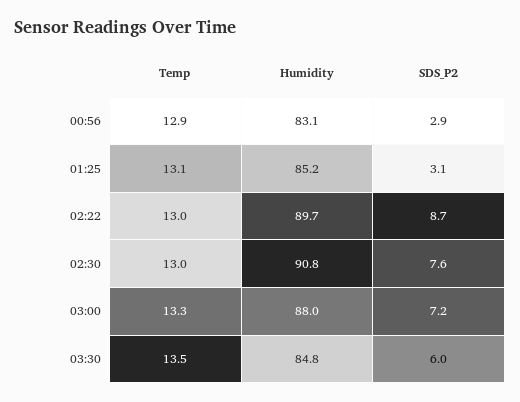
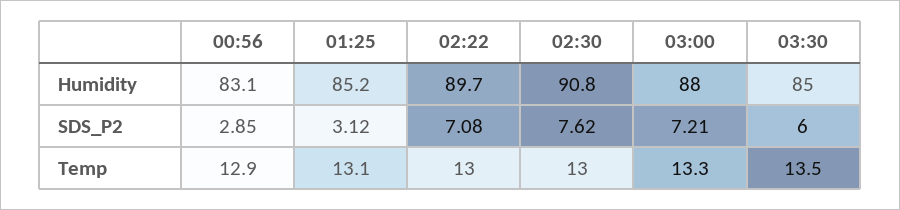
  {
    "Temp": {
      "00:56": 12.9,
      "01:25": 13.1,
      "02:22": 13,
      "02:30": 13,
      "03:00": 13.3,
      "03:30": 13.5
    },
    "Humidity": {
      "00:56": 83.1,
      "01:25": 85.2,
      "02:22": 89.7,
      "02:30": 90.8,
      "03:00": 88,
-     "03:30": 84.8
+     "03:30": 85
    },
    "SDS_P2": {
      "00:56": 2.85,
      "01:25": 3.12,
-     "02:22": 8.7,
+     "02:22": 7.08,
      "02:30": 7.62,
      "03:00": 7.21,
      "03:30": 6
    }
  }

